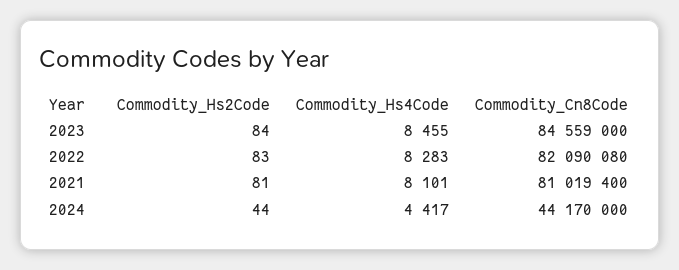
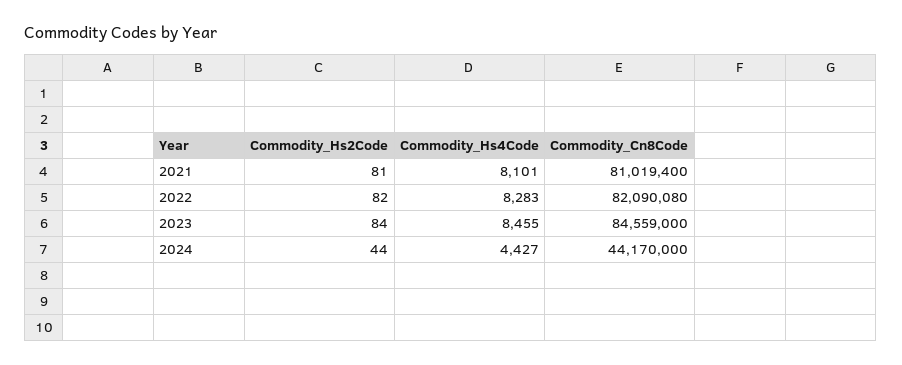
  {
    "Commodity_Hs2Code": {
      "2023": 84,
-     "2022": 83,
+     "2022": 82,
      "2021": 81,
      "2024": 44
    },
    "Commodity_Hs4Code": {
      "2023": 8455,
      "2022": 8283,
      "2021": 8101,
-     "2024": 4417
+     "2024": 4427
    },
    "Commodity_Cn8Code": {
      "2023": 84559000,
      "2022": 82090080,
      "2021": 81019400,
      "2024": 44170000
    }
  }

